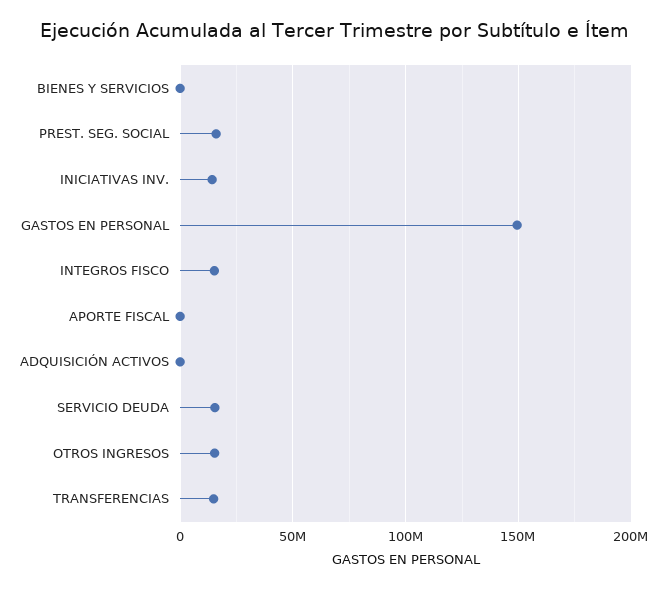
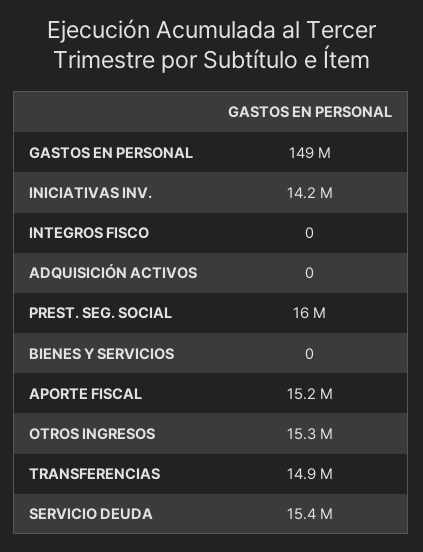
  {
    "BIENES Y SERVICIOS": 0,
    "PREST. SEG. SOCIAL": 16000000,
    "INICIATIVAS INV.": 14200000,
    "GASTOS EN PERSONAL": 149000000,
-   "INTEGROS FISCO": 15000000,
+   "INTEGROS FISCO": 0,
-   "APORTE FISCAL": 0,
+   "APORTE FISCAL": 15200000,
    "ADQUISICIÓN ACTIVOS": 0,
    "SERVICIO DEUDA": 15400000,
    "OTROS INGRESOS": 15300000,
    "TRANSFERENCIAS": 14900000
  }

